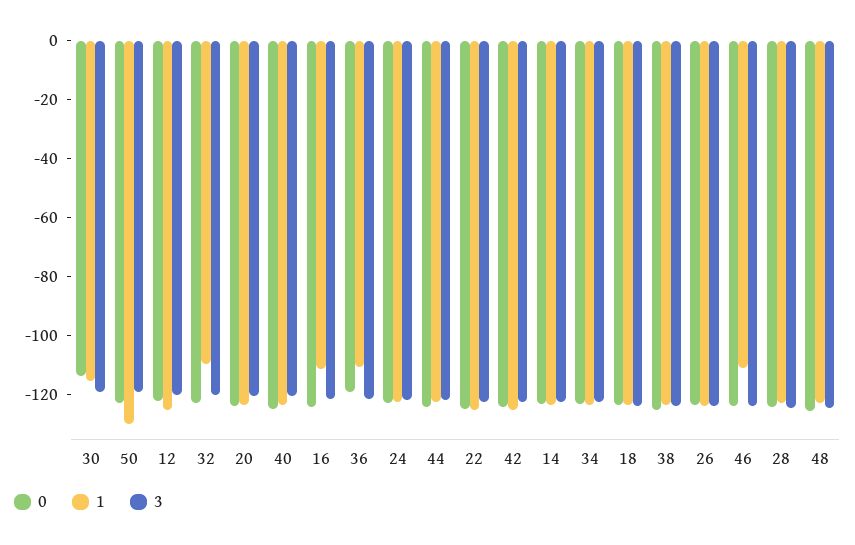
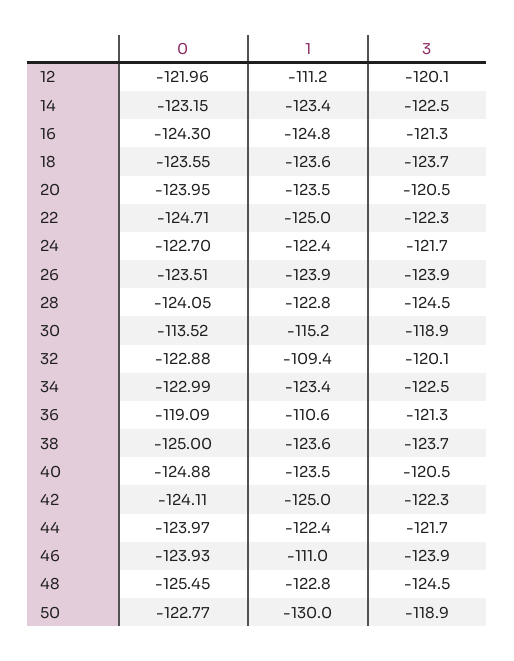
  {
    "0": {
      "30": -113.52,
      "50": -122.77,
      "12": -121.96,
      "32": -122.88,
      "20": -123.95,
      "40": -124.88,
      "16": -124.3,
      "36": -119.09,
      "24": -122.7,
      "44": -123.97,
      "22": -124.71,
      "42": -124.11,
      "14": -123.15,
      "34": -122.99,
      "18": -123.55,
      "38": -125,
      "26": -123.51,
      "46": -123.93,
      "28": -124.05,
      "48": -125.45
    },
    "1": {
      "30": -115.2,
      "50": -130,
-     "12": -125,
+     "12": -111.2,
      "32": -109.4,
      "20": -123.5,
      "40": -123.5,
-     "16": -110,
+     "16": -124.8,
      "36": -110.6,
      "24": -122.4,
      "44": -122.4,
      "22": -125,
      "42": -125,
      "14": -123.4,
      "34": -123.4,
      "18": -123.6,
      "38": -123.6,
      "26": -123.9,
      "46": -111,
      "28": -122.8,
      "48": -122.8
    },
    "3": {
      "30": -118.9,
      "50": -118.9,
      "12": -120.1,
      "32": -120.1,
      "20": -120.5,
      "40": -120.5,
      "16": -121.3,
      "36": -121.3,
      "24": -121.7,
      "44": -121.7,
      "22": -122.3,
      "42": -122.3,
      "14": -122.5,
      "34": -122.5,
      "18": -123.7,
      "38": -123.7,
      "26": -123.9,
      "46": -123.9,
      "28": -124.5,
      "48": -124.5
    }
  }

